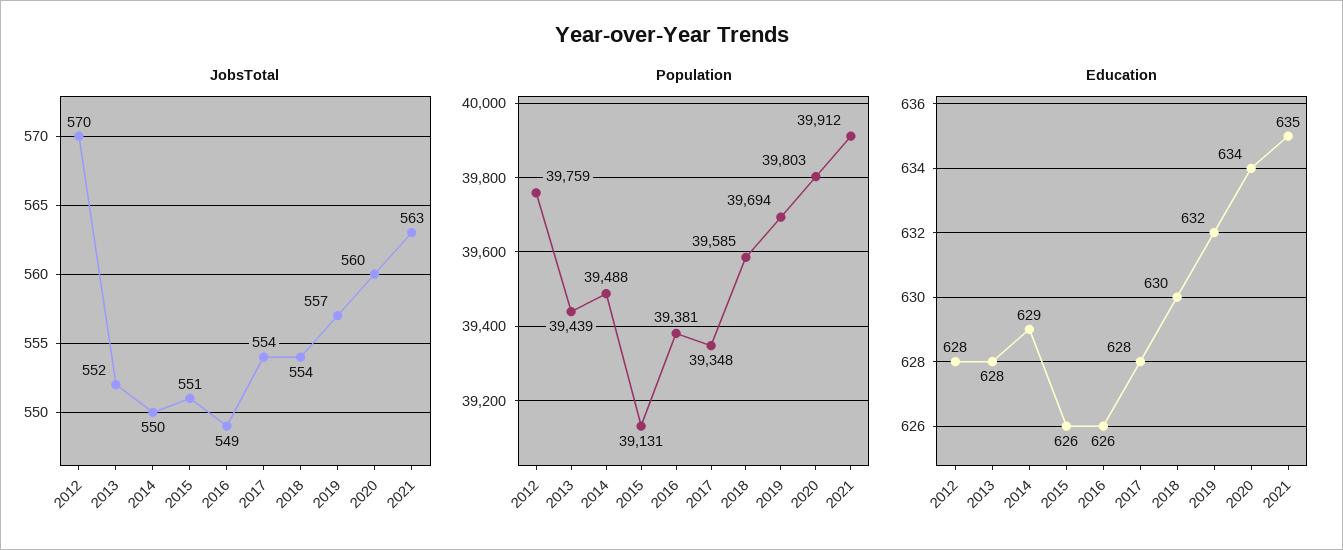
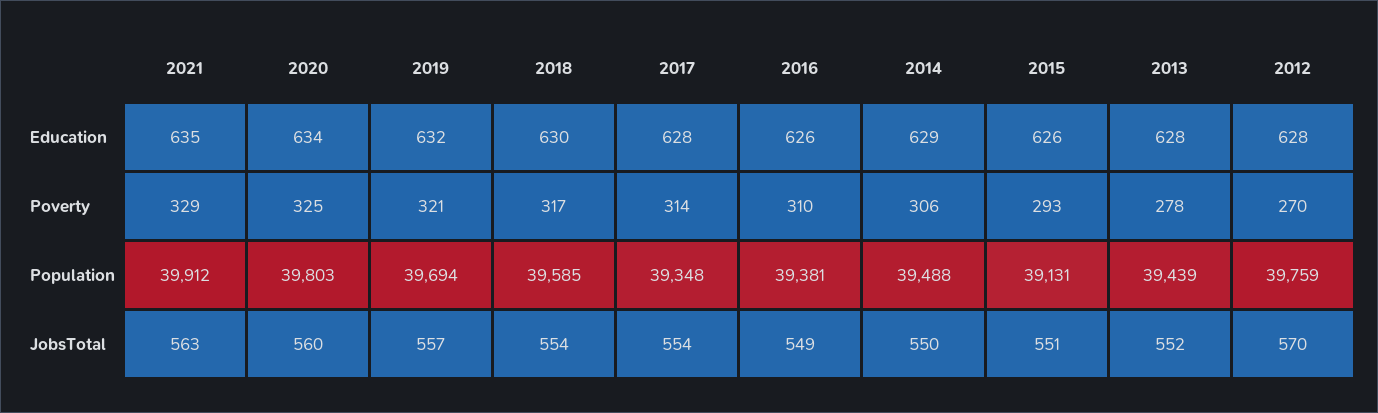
  {
    "JobsTotal": {
      "2012": 570,
      "2013": 552,
      "2014": 550,
      "2015": 551,
      "2016": 549,
      "2017": 554,
      "2018": 554,
      "2019": 557,
      "2020": 560,
      "2021": 563
    },
    "Population": {
      "2012": 39759,
      "2013": 39439,
      "2014": 39488,
      "2015": 39131,
      "2016": 39381,
      "2017": 39348,
      "2018": 39585,
      "2019": 39694,
      "2020": 39803,
      "2021": 39912
    },
    "Education": {
      "2012": 628,
      "2013": 628,
      "2014": 629,
      "2015": 626,
      "2016": 626,
      "2017": 628,
      "2018": 630,
      "2019": 632,
      "2020": 634,
      "2021": 635
-   }
+   },
+   "Poverty": {
+     "2021": 329,
+     "2020": 325,
+     "2019": 321,
+     "2018": 317,
+     "2017": 314,
+     "2016": 310,
+     "2014": 306,
+     "2015": 293,
+     "2013": 278,
+     "2012": 270
+   }
  }

